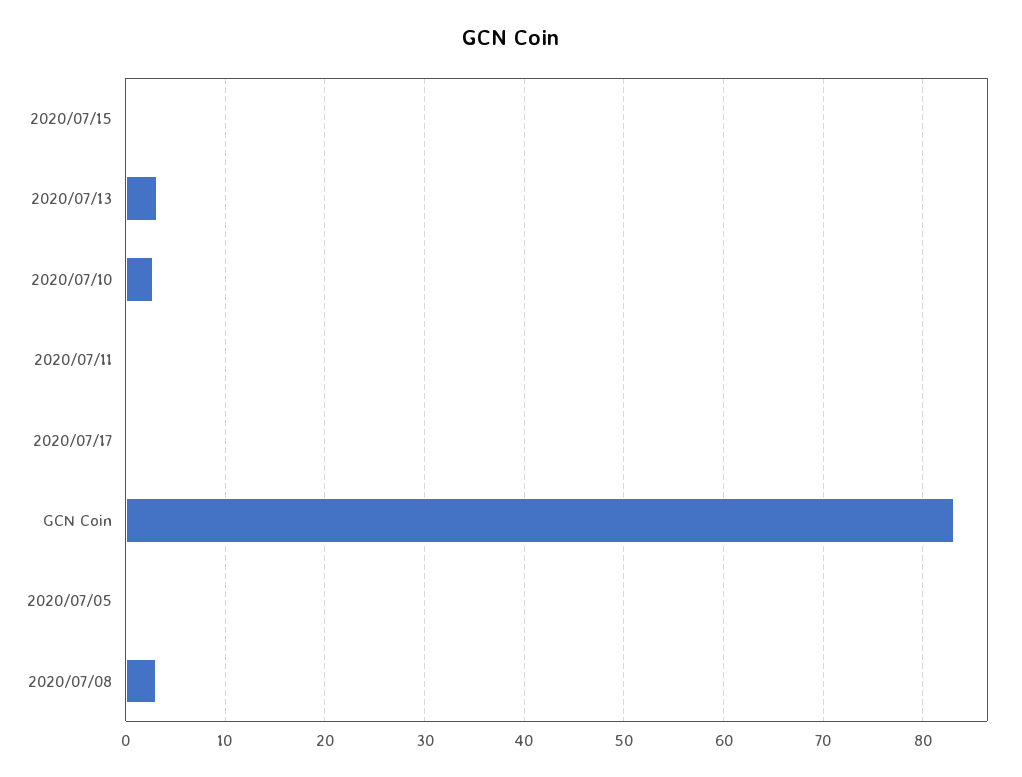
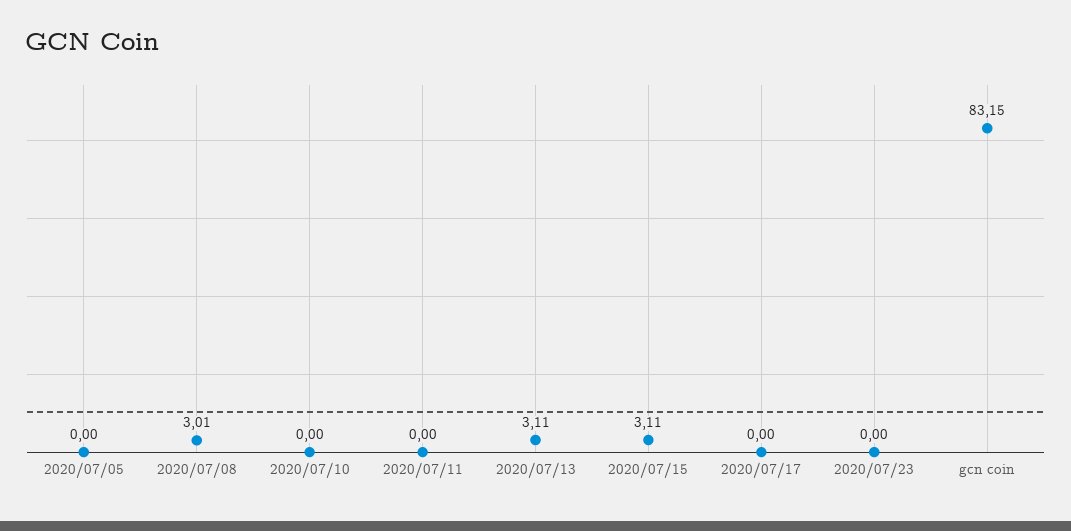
  {
-   "2020/07/15": 0,
+   "2020/07/15": 3.11,
    "2020/07/13": 3.11,
-   "2020/07/10": 3,
+   "2020/07/10": 0,
    "2020/07/11": 0,
    "2020/07/17": 0,
    "GCN Coin": 83.15,
    "2020/07/05": 0,
-   "2020/07/08": 3.01
+   "2020/07/08": 3.01,
+   "2020/07/23": 0
  }

